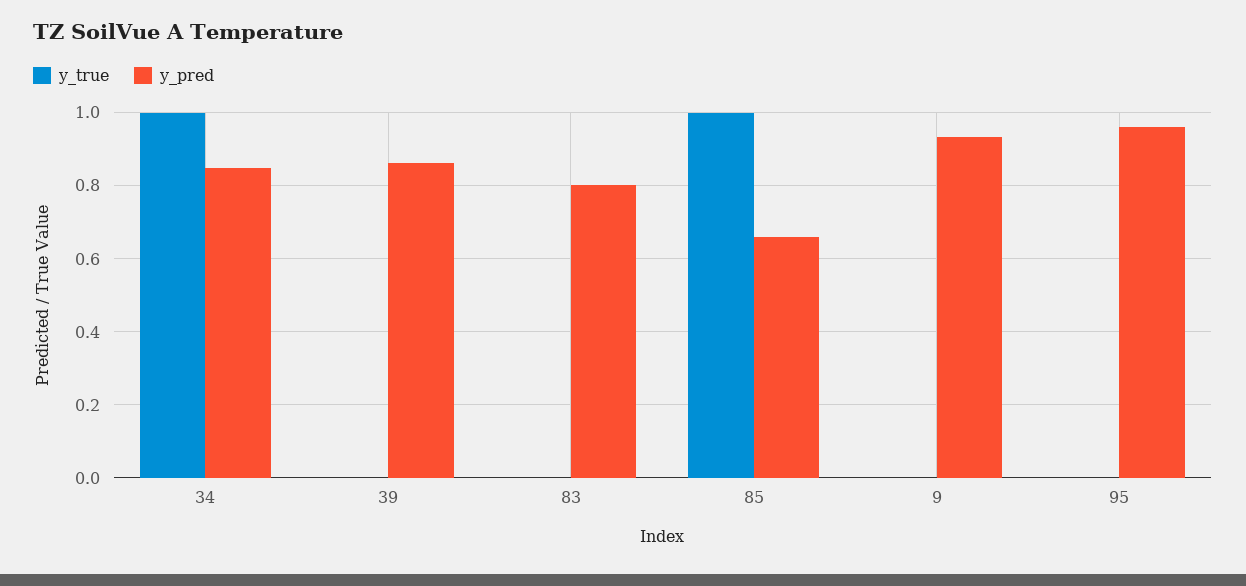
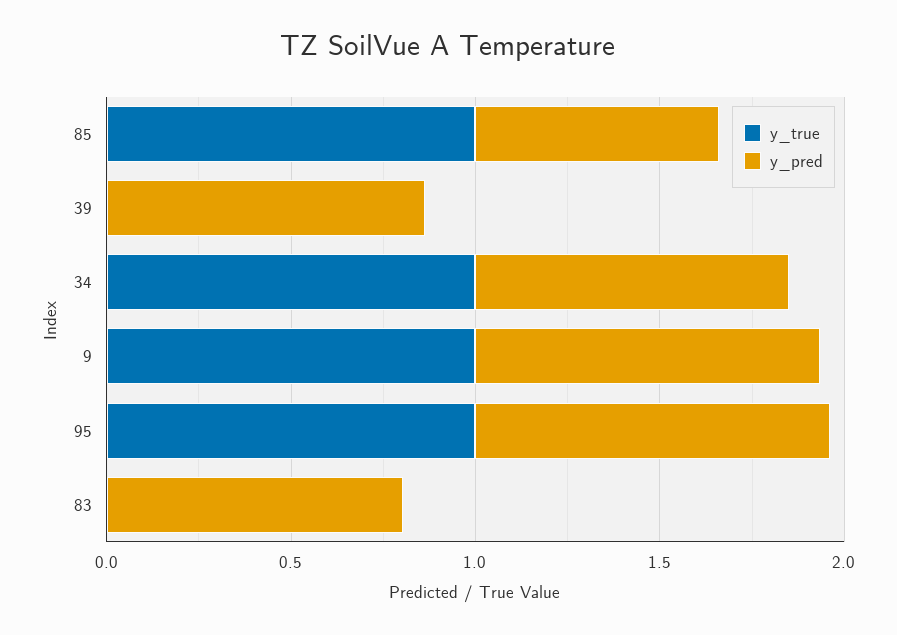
  {
    "y_true": {
      "34": 1,
      "39": 0,
      "83": 0,
      "85": 1,
-     "9": 0,
+     "9": 1,
-     "95": 0
+     "95": 1
    },
    "y_pred": {
      "34": 0.84,
      "39": 0.86,
      "83": 0.8,
      "85": 0.66,
      "9": 0.94,
      "95": 0.96
    }
  }

